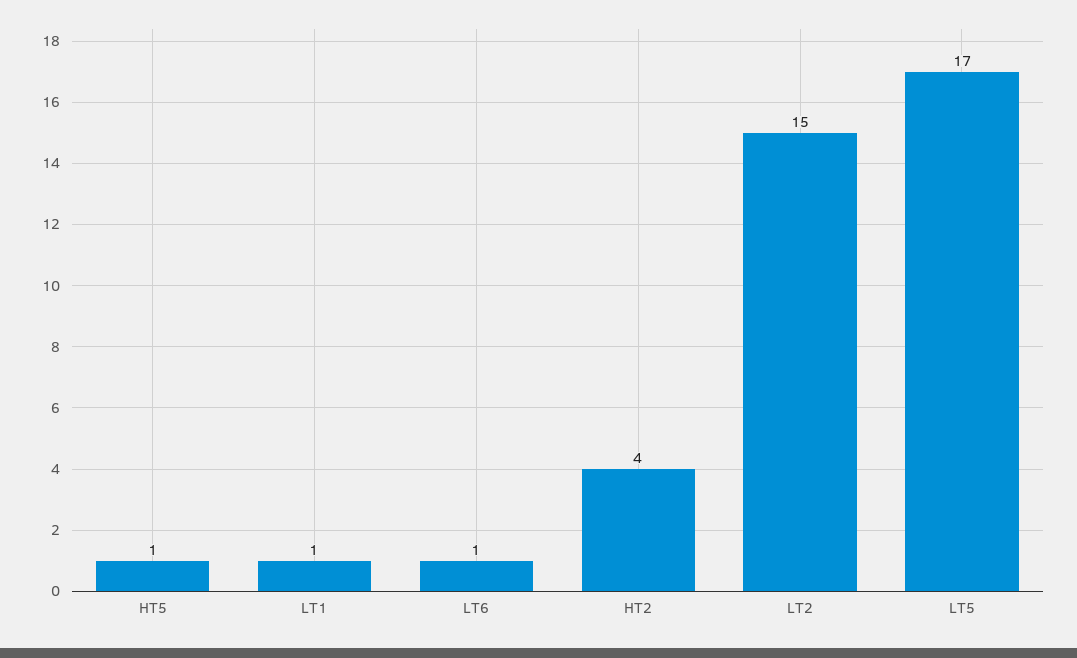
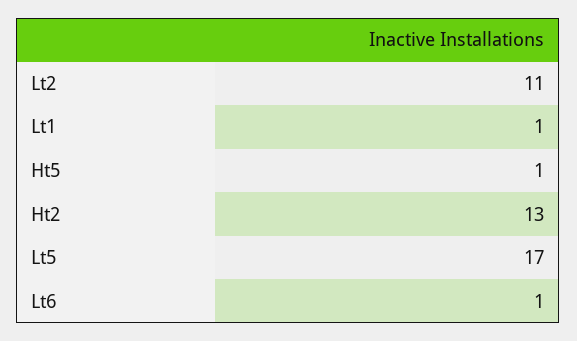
  {
    "HT5": 1,
    "LT1": 1,
    "LT6": 1,
-   "HT2": 4,
+   "HT2": 13,
-   "LT2": 15,
+   "LT2": 11,
    "LT5": 17
  }

